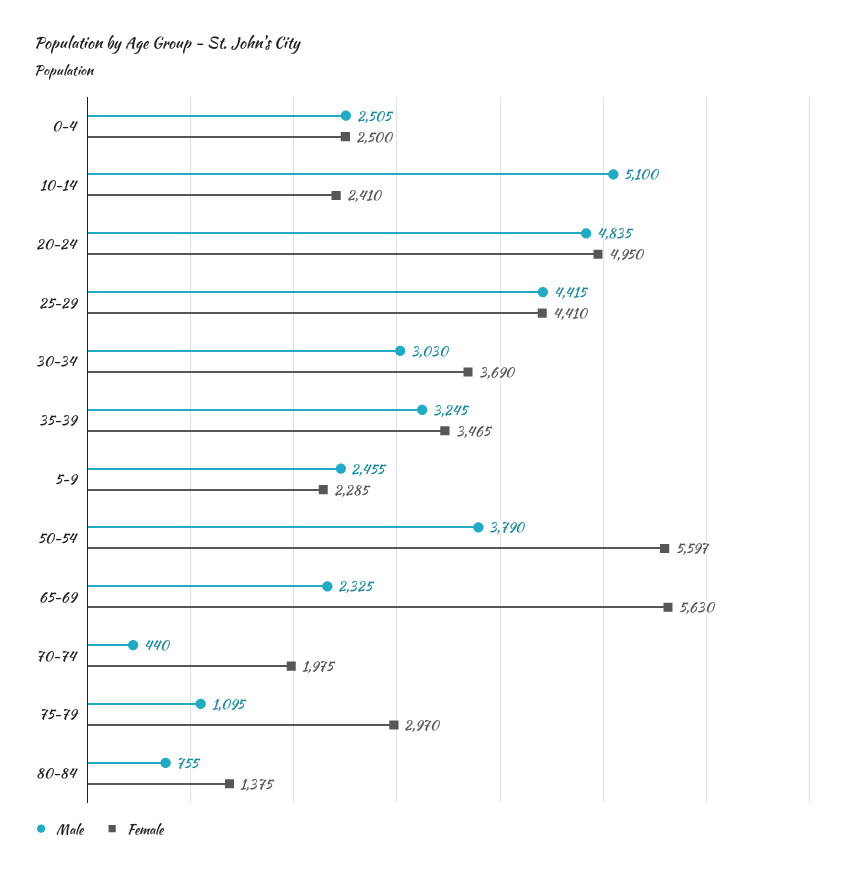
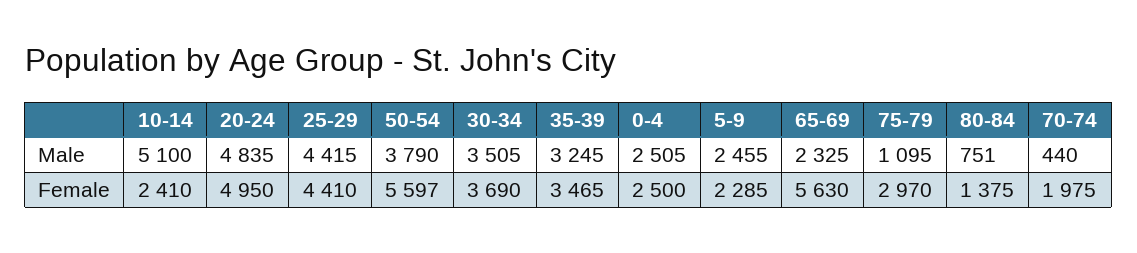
  {
    "Male": {
      "0-4": 2505,
      "10-14": 5100,
      "20-24": 4835,
      "25-29": 4415,
-     "30-34": 3030,
+     "30-34": 3505,
      "35-39": 3245,
      "5-9": 2455,
      "50-54": 3790,
      "65-69": 2325,
      "70-74": 440,
      "75-79": 1095,
-     "80-84": 755
+     "80-84": 751
    },
    "Female": {
      "0-4": 2500,
      "10-14": 2410,
      "20-24": 4950,
      "25-29": 4410,
      "30-34": 3690,
      "35-39": 3465,
      "5-9": 2285,
      "50-54": 5597,
      "65-69": 5630,
      "70-74": 1975,
      "75-79": 2970,
      "80-84": 1375
    }
  }

